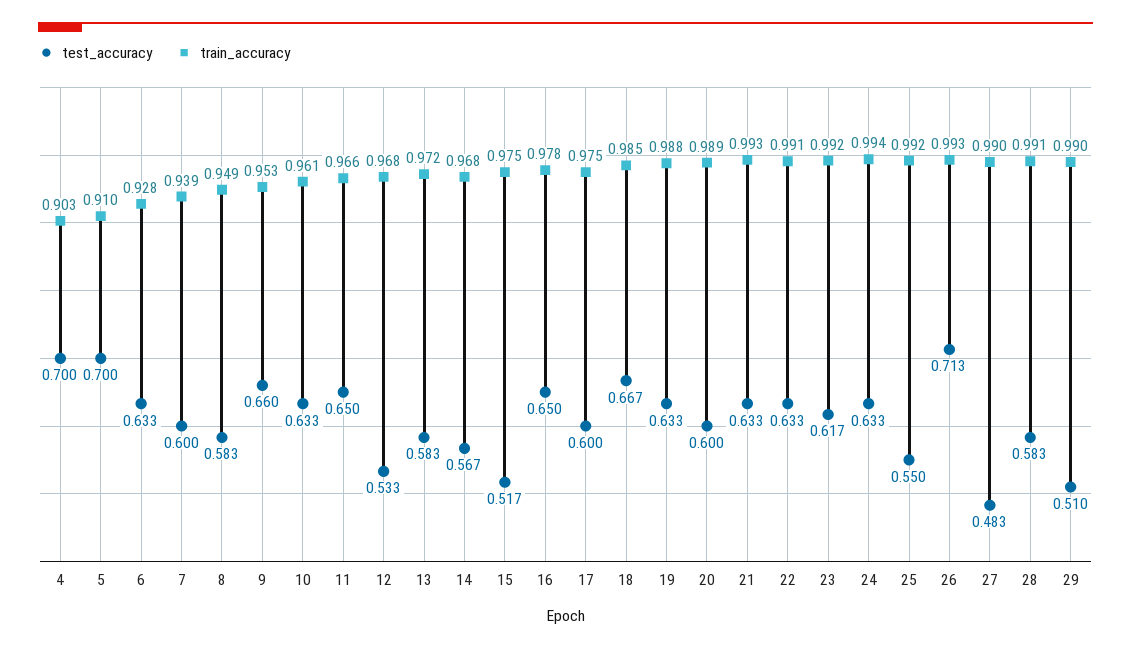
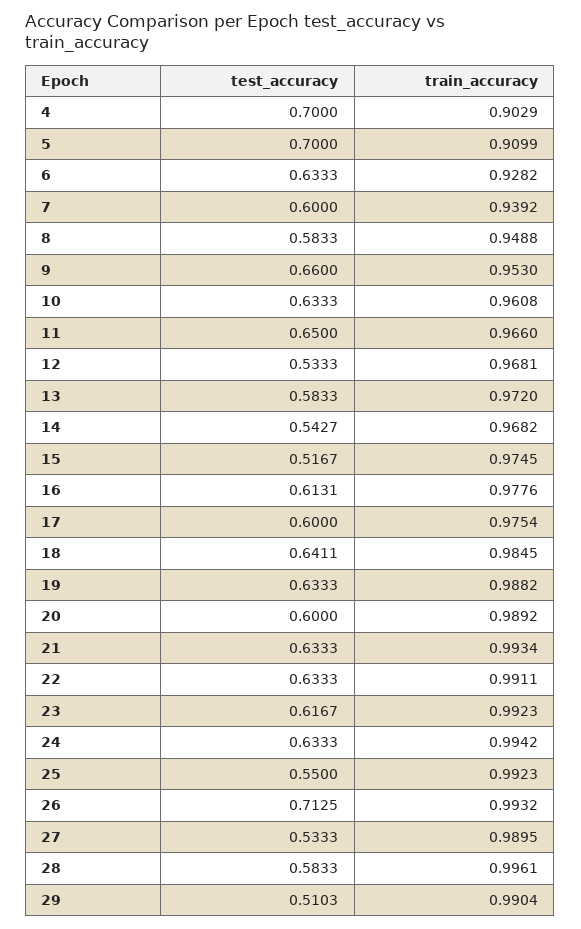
  {
    "test_accuracy": {
      "4": 0.7,
      "5": 0.7,
      "6": 0.6333,
      "7": 0.6,
      "8": 0.5833,
      "9": 0.66,
      "10": 0.6333,
      "11": 0.65,
      "12": 0.5333,
      "13": 0.5833,
-     "14": 0.567,
+     "14": 0.5427,
      "15": 0.5167,
-     "16": 0.65,
+     "16": 0.6131,
      "17": 0.6,
-     "18": 0.667,
+     "18": 0.6411,
      "19": 0.6333,
      "20": 0.6,
      "21": 0.6333,
      "22": 0.6333,
      "23": 0.6167,
      "24": 0.6333,
      "25": 0.55,
      "26": 0.7125,
-     "27": 0.483,
+     "27": 0.5333,
      "28": 0.5833,
      "29": 0.5103
    },
    "train_accuracy": {
      "4": 0.9029,
      "5": 0.9099,
      "6": 0.9282,
      "7": 0.9392,
      "8": 0.9488,
      "9": 0.953,
      "10": 0.9608,
      "11": 0.966,
      "12": 0.9681,
      "13": 0.972,
      "14": 0.9682,
      "15": 0.9745,
      "16": 0.9776,
      "17": 0.9754,
      "18": 0.9845,
      "19": 0.9882,
      "20": 0.9892,
      "21": 0.9934,
      "22": 0.9911,
      "23": 0.9923,
      "24": 0.9942,
      "25": 0.9923,
      "26": 0.9932,
      "27": 0.9895,
-     "28": 0.991,
+     "28": 0.9961,
      "29": 0.9904
    }
  }

